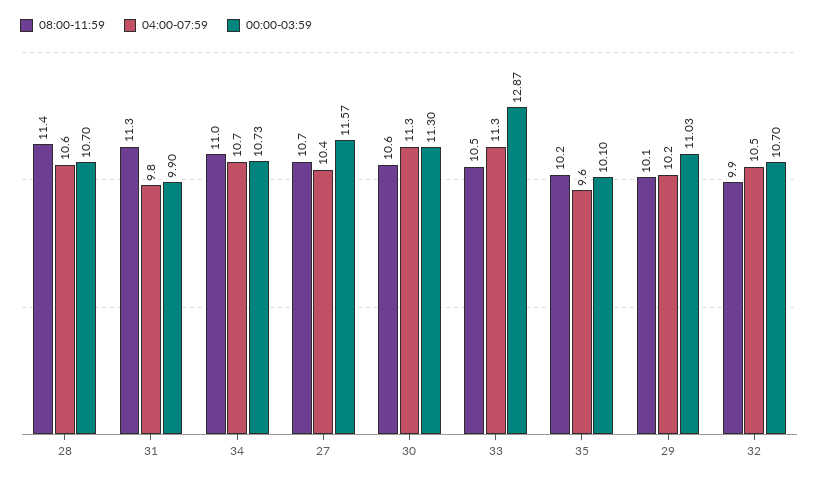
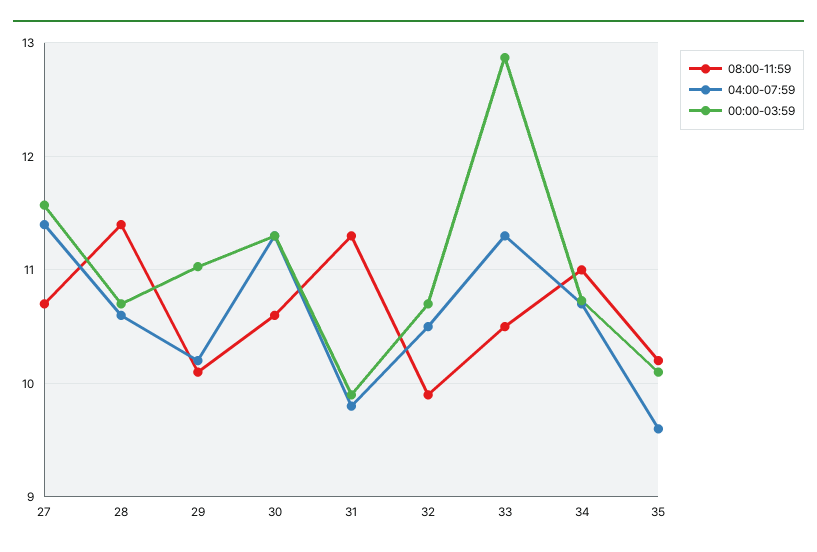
  {
    "08:00-11:59": {
      "28": 11.4,
      "31": 11.3,
      "34": 11,
      "27": 10.7,
      "30": 10.6,
      "33": 10.5,
      "35": 10.2,
      "29": 10.1,
      "32": 9.9
    },
    "04:00-07:59": {
      "28": 10.6,
      "31": 9.8,
      "34": 10.7,
-     "27": 10.4,
+     "27": 11.4,
      "30": 11.3,
      "33": 11.3,
      "35": 9.6,
      "29": 10.2,
      "32": 10.5
    },
    "00:00-03:59": {
      "28": 10.7,
      "31": 9.9,
      "34": 10.73,
      "27": 11.57,
      "30": 11.3,
      "33": 12.87,
      "35": 10.1,
      "29": 11.03,
      "32": 10.7
    }
  }

